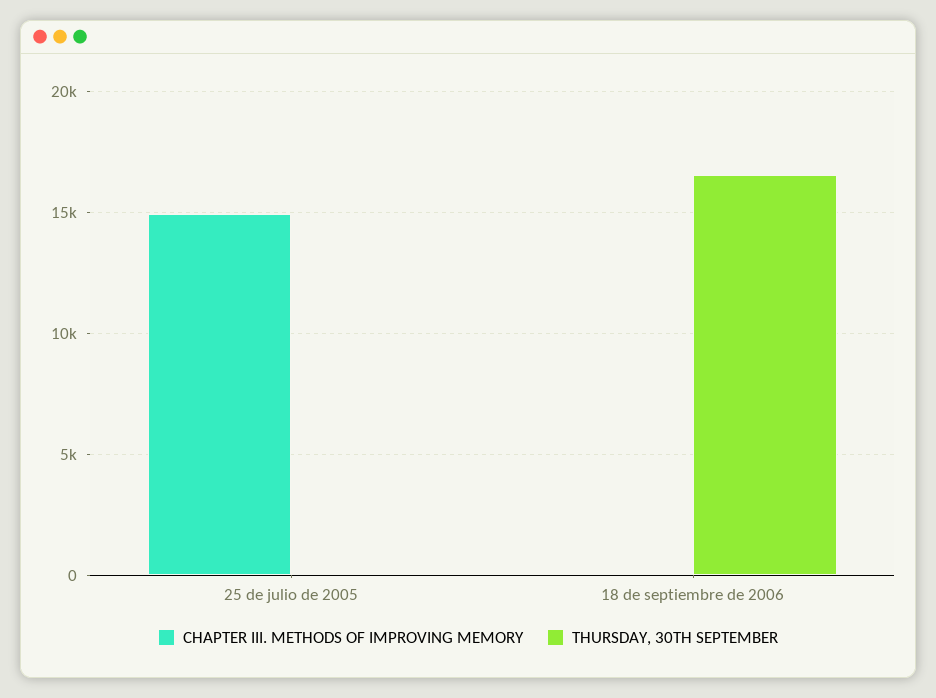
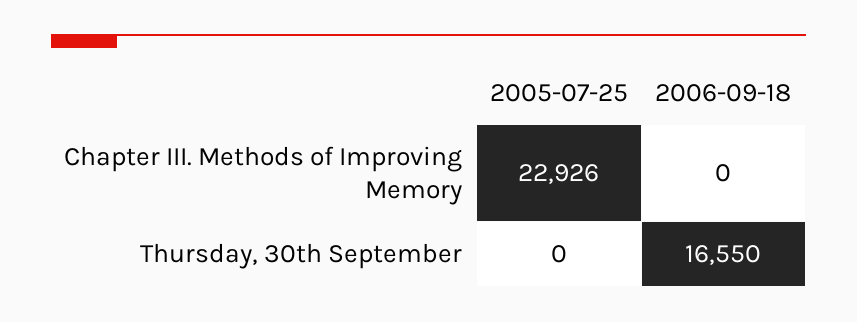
  {
    "CHAPTER III. METHODS OF IMPROVING MEMORY": {
-     "25 de julio de 2005": 15000,
+     "25 de julio de 2005": 22926,
      "18 de septiembre de 2006": 0
    },
    "THURSDAY, 30TH SEPTEMBER": {
      "25 de julio de 2005": 0,
      "18 de septiembre de 2006": 16550
    }
  }

